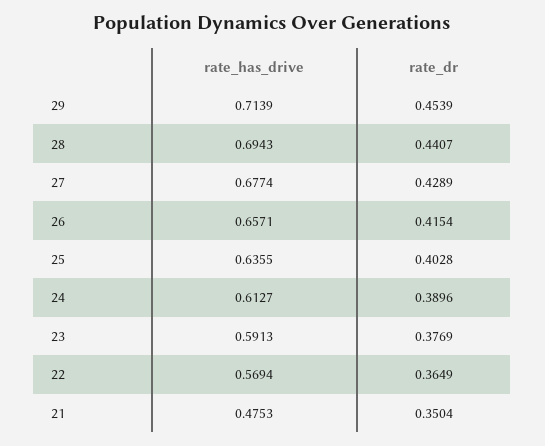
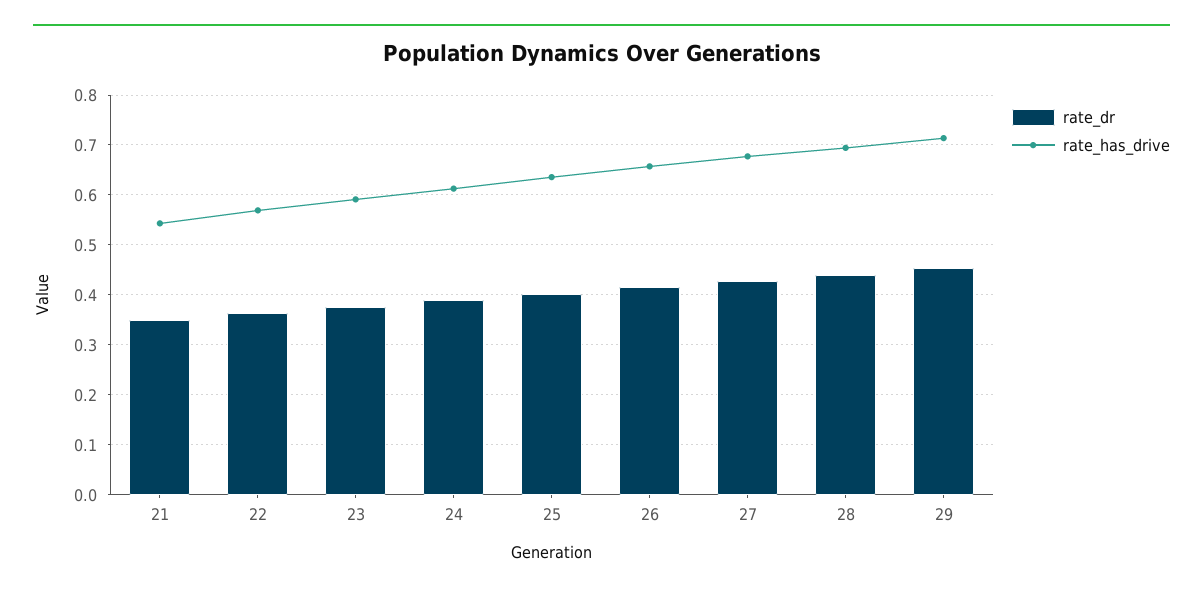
  {
    "rate_has_drive": {
      "29": 0.7139,
      "28": 0.6943,
      "27": 0.6774,
      "26": 0.6571,
      "25": 0.6355,
      "24": 0.6127,
      "23": 0.5913,
      "22": 0.5694,
-     "21": 0.4753
+     "21": 0.54
    },
    "rate_dr": {
      "29": 0.4539,
      "28": 0.4407,
      "27": 0.4289,
      "26": 0.4154,
      "25": 0.4028,
      "24": 0.3896,
      "23": 0.3769,
      "22": 0.3649,
      "21": 0.3504
    }
  }

